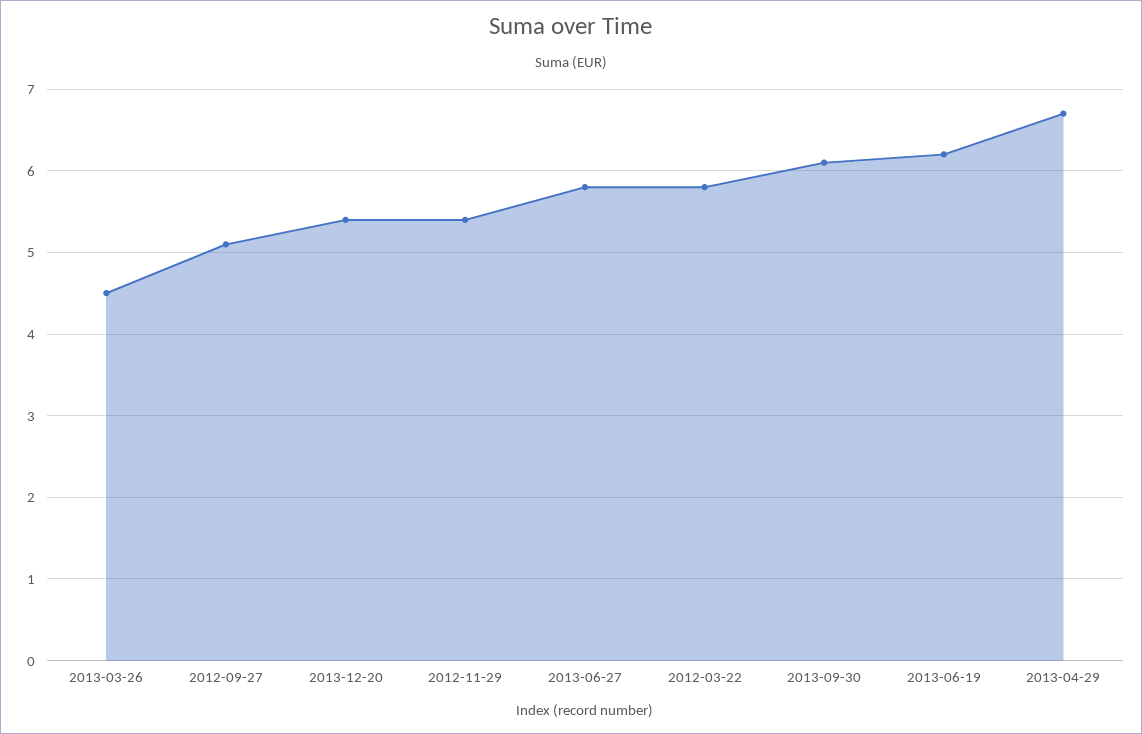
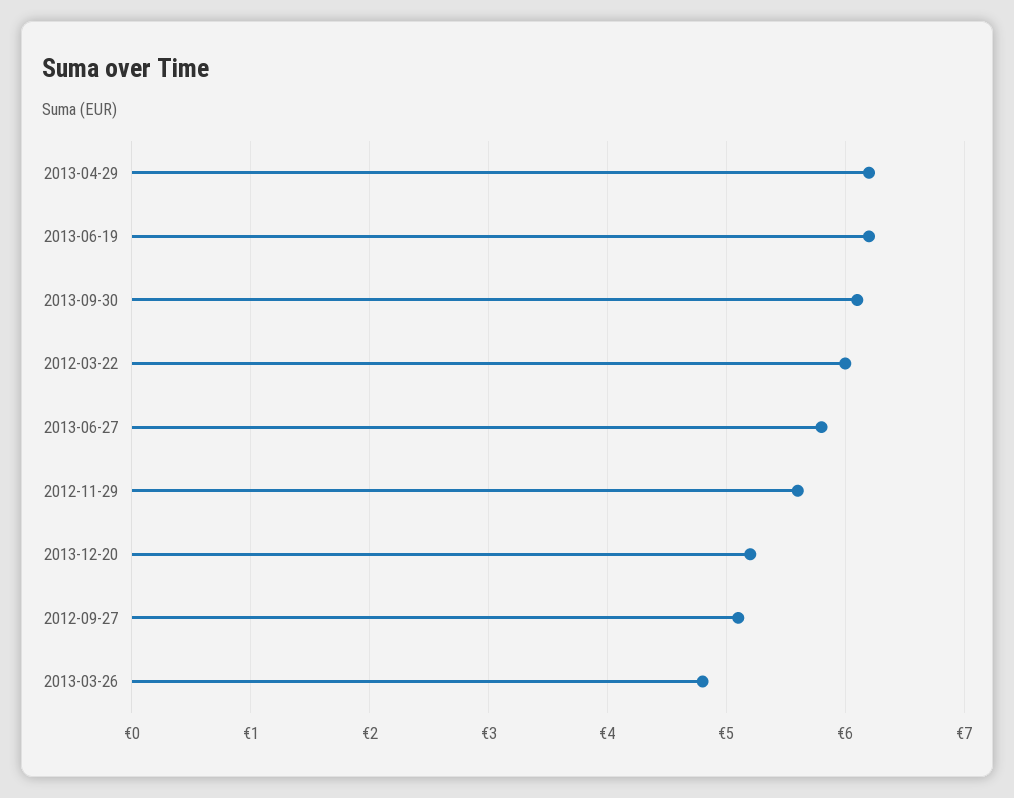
  {
-   "2013-03-26": 4.5,
+   "2013-03-26": 4.8,
    "2012-09-27": 5.1,
-   "2013-12-20": 5.4,
+   "2013-12-20": 5.2,
-   "2012-11-29": 5.4,
+   "2012-11-29": 5.6,
    "2013-06-27": 5.8,
-   "2012-03-22": 5.8,
+   "2012-03-22": 6,
    "2013-09-30": 6.1,
    "2013-06-19": 6.2,
-   "2013-04-29": 6.7
+   "2013-04-29": 6.2
  }

